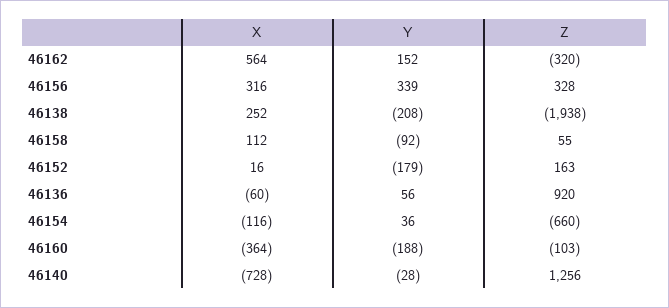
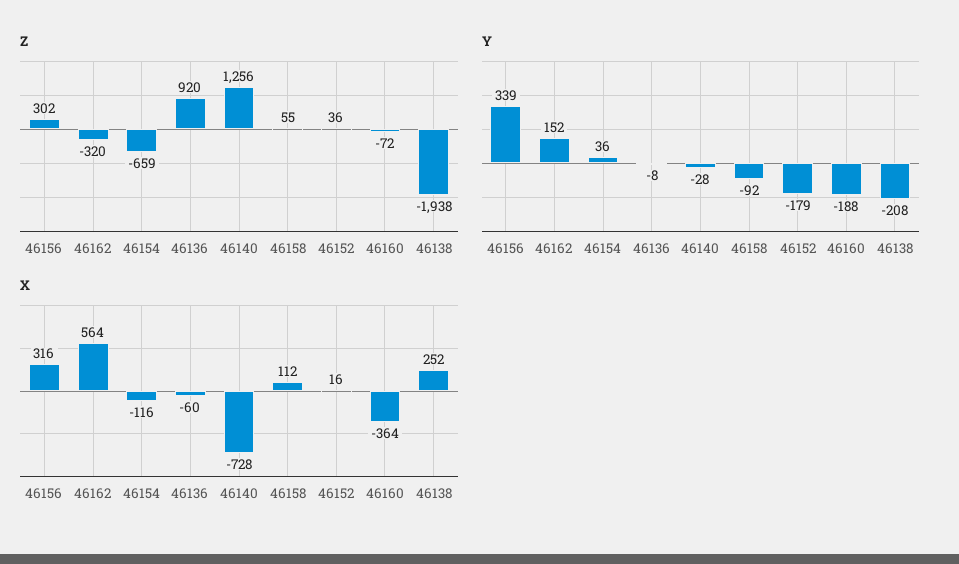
  {
    "X": {
      "46162": 564,
      "46156": 316,
      "46138": 252,
      "46158": 112,
      "46152": 16,
      "46136": -60,
      "46154": -116,
      "46160": -364,
      "46140": -728
    },
    "Y": {
      "46162": 152,
      "46156": 339,
      "46138": -208,
      "46158": -92,
      "46152": -179,
-     "46136": 56,
+     "46136": -8,
      "46154": 36,
      "46160": -188,
      "46140": -28
    },
    "Z": {
      "46162": -320,
-     "46156": 328,
+     "46156": 302,
      "46138": -1938,
      "46158": 55,
-     "46152": 163,
+     "46152": 36,
      "46136": 920,
-     "46154": -660,
+     "46154": -659,
-     "46160": -103,
+     "46160": -72,
      "46140": 1256
    }
  }

